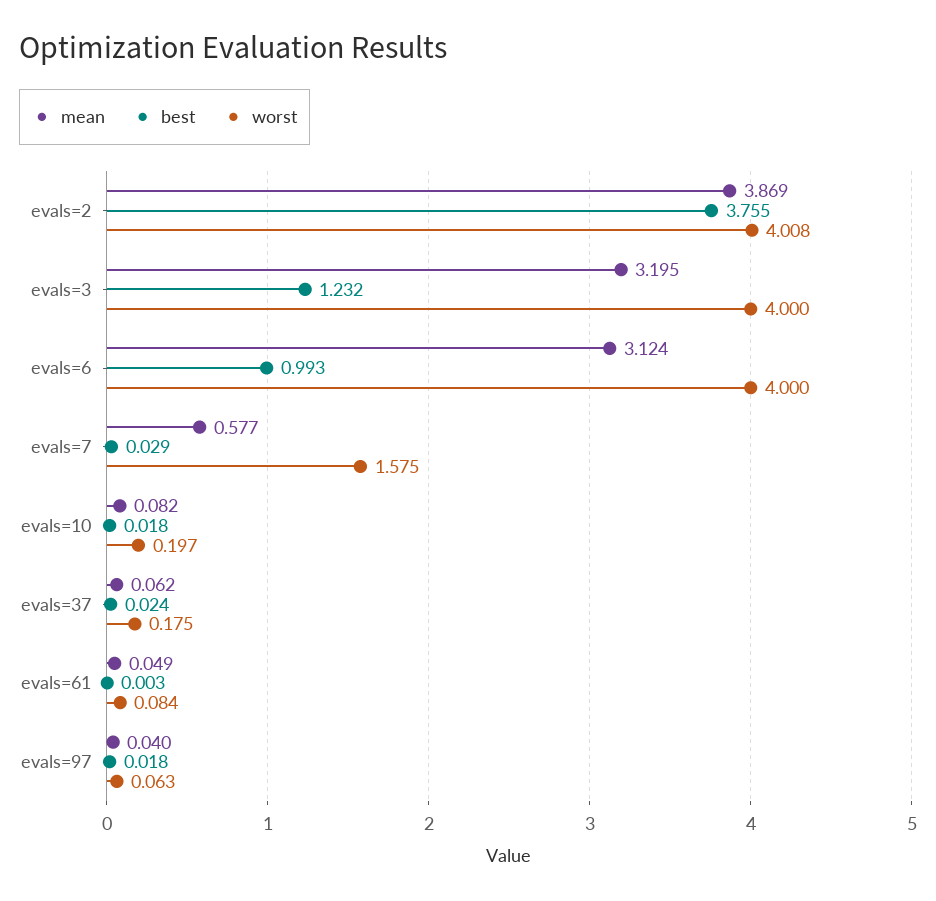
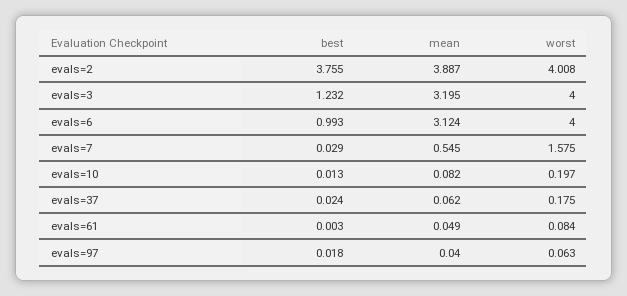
  {
    "mean": {
-     "evals=2": 3.869,
+     "evals=2": 3.887,
      "evals=3": 3.195,
      "evals=6": 3.124,
-     "evals=7": 0.577,
+     "evals=7": 0.545,
      "evals=10": 0.082,
      "evals=37": 0.062,
      "evals=61": 0.049,
      "evals=97": 0.04
    },
    "best": {
      "evals=2": 3.755,
      "evals=3": 1.232,
      "evals=6": 0.993,
      "evals=7": 0.029,
-     "evals=10": 0.018,
+     "evals=10": 0.013,
      "evals=37": 0.024,
      "evals=61": 0.003,
      "evals=97": 0.018
    },
    "worst": {
      "evals=2": 4.008,
      "evals=3": 4,
      "evals=6": 4,
      "evals=7": 1.575,
      "evals=10": 0.197,
      "evals=37": 0.175,
      "evals=61": 0.084,
      "evals=97": 0.063
    }
  }

